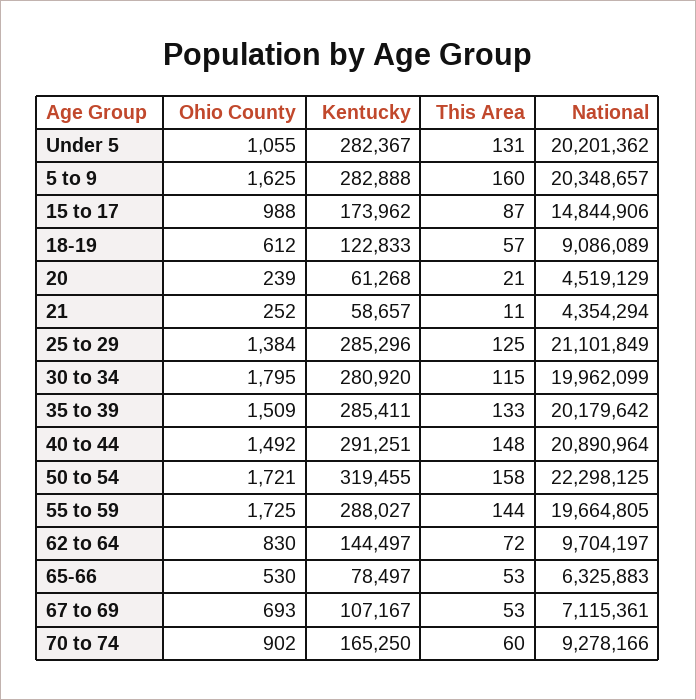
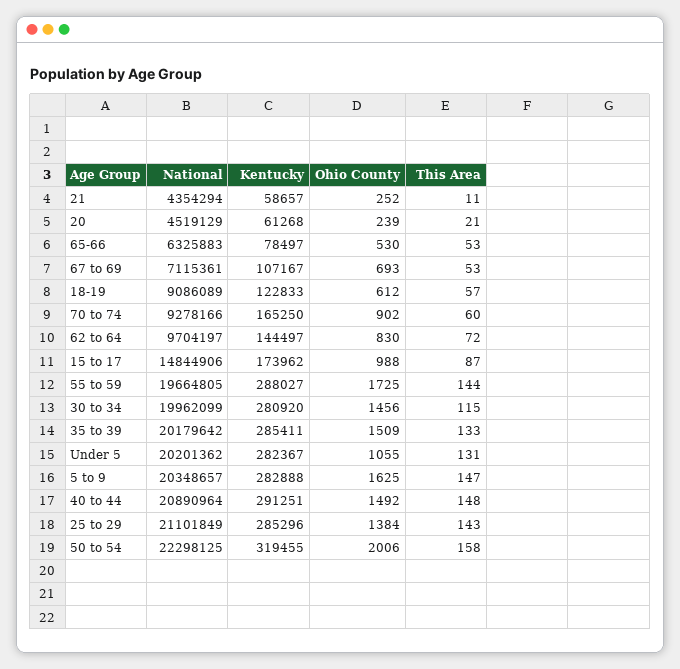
  {
    "Ohio County": {
      "Under 5": 1055,
      "5 to 9": 1625,
      "15 to 17": 988,
      "18-19": 612,
      "20": 239,
      "21": 252,
      "25 to 29": 1384,
-     "30 to 34": 1795,
+     "30 to 34": 1456,
      "35 to 39": 1509,
      "40 to 44": 1492,
-     "50 to 54": 1721,
+     "50 to 54": 2006,
      "55 to 59": 1725,
      "62 to 64": 830,
      "65-66": 530,
      "67 to 69": 693,
      "70 to 74": 902
    },
    "Kentucky": {
      "Under 5": 282367,
      "5 to 9": 282888,
      "15 to 17": 173962,
      "18-19": 122833,
      "20": 61268,
      "21": 58657,
      "25 to 29": 285296,
      "30 to 34": 280920,
      "35 to 39": 285411,
      "40 to 44": 291251,
      "50 to 54": 319455,
      "55 to 59": 288027,
      "62 to 64": 144497,
      "65-66": 78497,
      "67 to 69": 107167,
      "70 to 74": 165250
    },
    "This Area": {
      "Under 5": 131,
-     "5 to 9": 160,
+     "5 to 9": 147,
      "15 to 17": 87,
      "18-19": 57,
      "20": 21,
      "21": 11,
-     "25 to 29": 125,
+     "25 to 29": 143,
      "30 to 34": 115,
      "35 to 39": 133,
      "40 to 44": 148,
      "50 to 54": 158,
      "55 to 59": 144,
      "62 to 64": 72,
      "65-66": 53,
      "67 to 69": 53,
      "70 to 74": 60
    },
    "National": {
      "Under 5": 20201362,
      "5 to 9": 20348657,
      "15 to 17": 14844906,
      "18-19": 9086089,
      "20": 4519129,
      "21": 4354294,
      "25 to 29": 21101849,
      "30 to 34": 19962099,
      "35 to 39": 20179642,
      "40 to 44": 20890964,
      "50 to 54": 22298125,
      "55 to 59": 19664805,
      "62 to 64": 9704197,
      "65-66": 6325883,
      "67 to 69": 7115361,
      "70 to 74": 9278166
    }
  }

